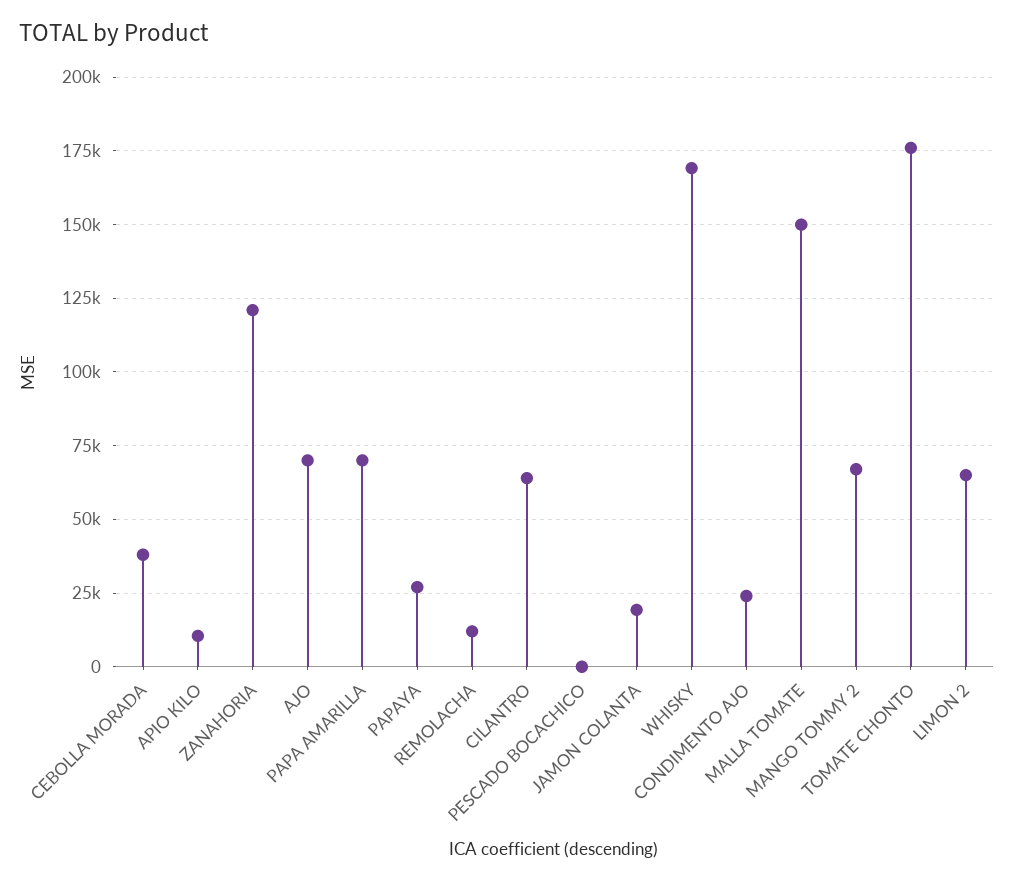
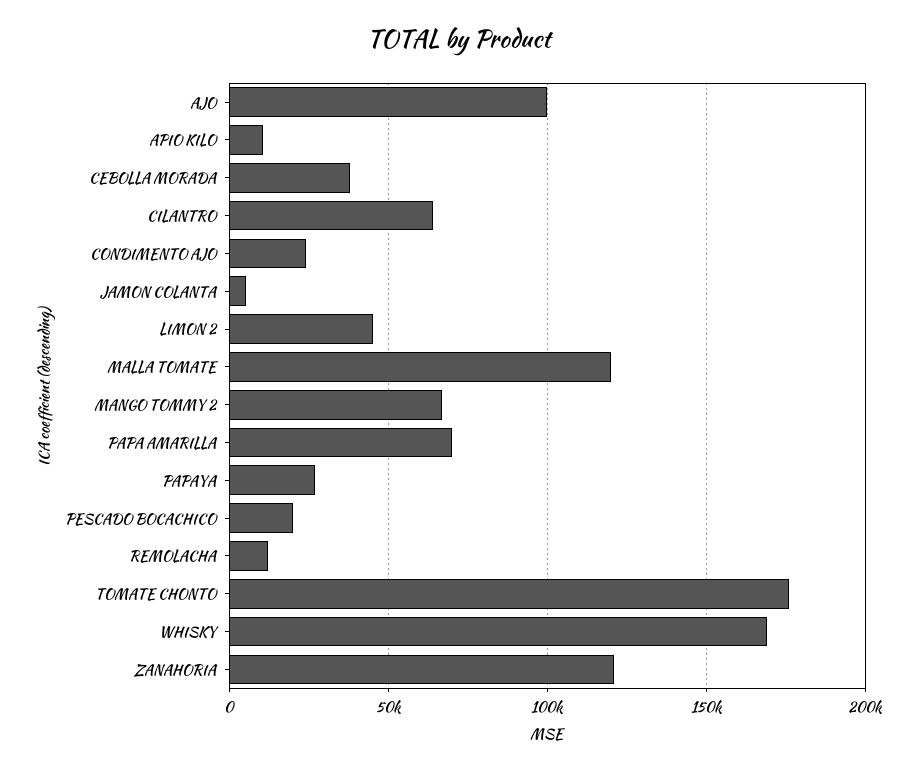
  {
    "CEBOLLA MORADA": 37500,
    "APIO KILO": 10000,
    "ZANAHORIA": 120000,
-   "AJO": 70000,
+   "AJO": 100000,
    "PAPA AMARILLA": 70000,
    "PAPAYA": 27500,
    "REMOLACHA": 12500,
    "CILANTRO": 65000,
-   "PESCADO BOCACHICO": 0,
+   "PESCADO BOCACHICO": 20000,
-   "JAMON COLANTA": 20000,
+   "JAMON COLANTA": 5000,
    "WHISKY": 170000,
    "CONDIMENTO AJO": 25000,
-   "MALLA TOMATE": 150000,
+   "MALLA TOMATE": 120000,
    "MANGO TOMMY 2": 67500,
    "TOMATE CHONTO": 175000,
-   "LIMON 2": 65000
+   "LIMON 2": 45000
  }

